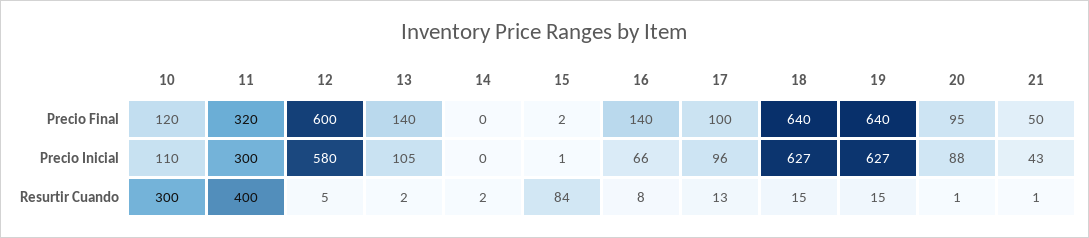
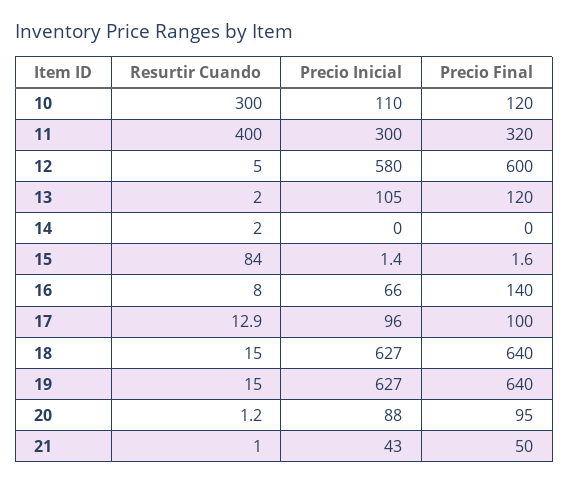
  {
    "10": {
      "Precio Final": 120,
      "Precio Inicial": 110,
      "Resurtir Cuando": 300
    },
    "11": {
      "Precio Final": 320,
      "Precio Inicial": 300,
      "Resurtir Cuando": 400
    },
    "12": {
      "Precio Final": 600,
      "Precio Inicial": 580,
      "Resurtir Cuando": 5
    },
    "13": {
-     "Precio Final": 140,
+     "Precio Final": 120,
      "Precio Inicial": 105,
      "Resurtir Cuando": 2
    },
    "14": {
      "Precio Final": 0,
      "Precio Inicial": 0,
      "Resurtir Cuando": 2
    },
    "15": {
      "Precio Final": 1.6,
      "Precio Inicial": 1.4,
      "Resurtir Cuando": 84
    },
    "16": {
      "Precio Final": 140,
      "Precio Inicial": 66,
      "Resurtir Cuando": 8
    },
    "17": {
      "Precio Final": 100,
      "Precio Inicial": 96,
      "Resurtir Cuando": 12.9
    },
    "18": {
      "Precio Final": 640,
      "Precio Inicial": 627,
      "Resurtir Cuando": 15
    },
    "19": {
      "Precio Final": 640,
      "Precio Inicial": 627,
      "Resurtir Cuando": 15
    },
    "20": {
      "Precio Final": 95,
      "Precio Inicial": 88,
      "Resurtir Cuando": 1.2
    },
    "21": {
      "Precio Final": 50,
      "Precio Inicial": 43,
      "Resurtir Cuando": 1
    }
  }

